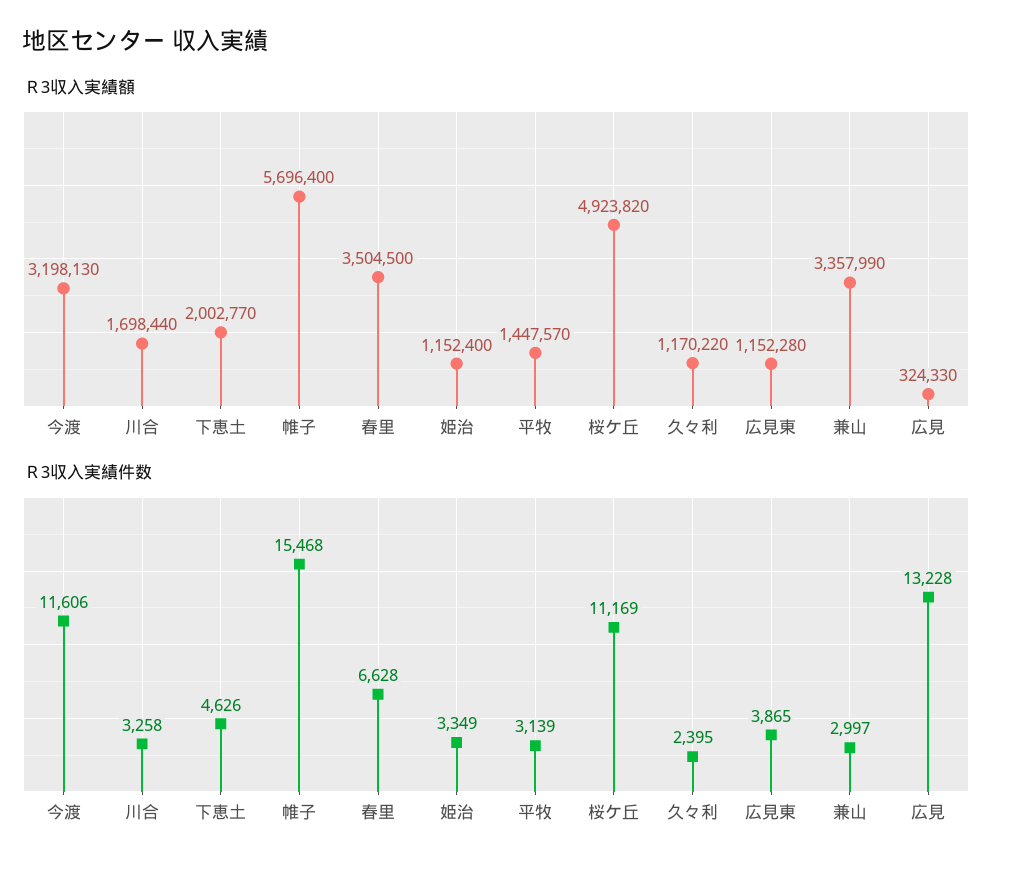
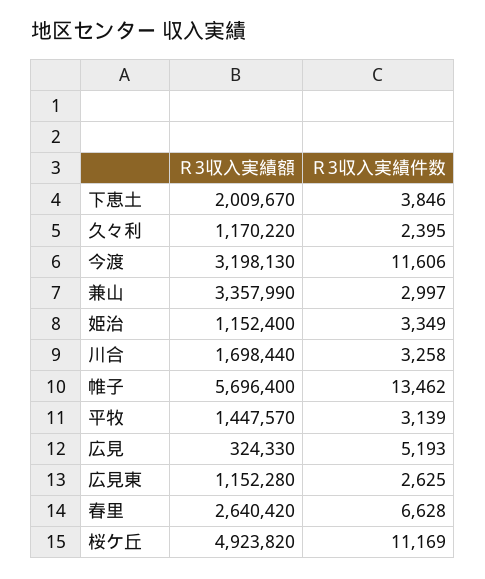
  {
    "Ｒ3収入実績額": {
      "今渡": 3198130,
      "川合": 1698440,
-     "下恵土": 2002770,
+     "下恵土": 2009670,
      "帷子": 5696400,
-     "春里": 3504500,
+     "春里": 2640420,
      "姫治": 1152400,
      "平牧": 1447570,
      "桜ケ丘": 4923820,
      "久々利": 1170220,
      "広見東": 1152280,
      "兼山": 3357990,
      "広見": 324330
    },
    "Ｒ3収入実績件数": {
      "今渡": 11606,
      "川合": 3258,
-     "下恵土": 4626,
+     "下恵土": 3846,
-     "帷子": 15468,
+     "帷子": 13462,
      "春里": 6628,
      "姫治": 3349,
      "平牧": 3139,
      "桜ケ丘": 11169,
      "久々利": 2395,
-     "広見東": 3865,
+     "広見東": 2625,
      "兼山": 2997,
-     "広見": 13228
+     "広見": 5193
    }
  }

